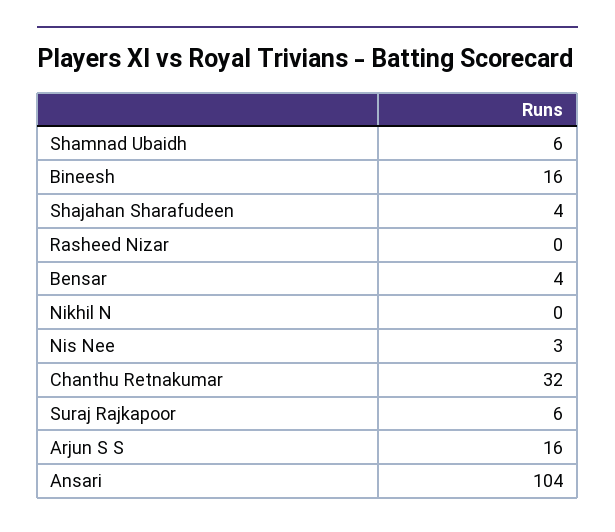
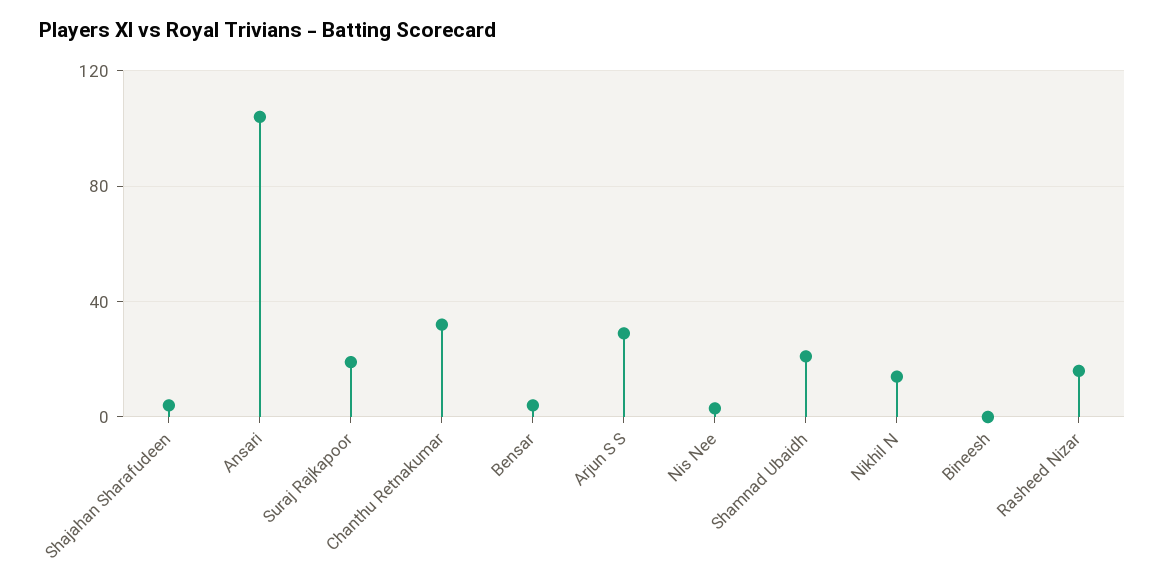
  {
-   "Shamnad Ubaidh": 6,
+   "Shamnad Ubaidh": 20,
-   "Bineesh": 16,
+   "Bineesh": 0,
    "Shajahan Sharafudeen": 4,
-   "Rasheed Nizar": 0,
+   "Rasheed Nizar": 15,
    "Bensar": 4,
-   "Nikhil N": 0,
+   "Nikhil N": 15,
    "Nis Nee": 3,
    "Chanthu Retnakumar": 32,
-   "Suraj Rajkapoor": 6,
+   "Suraj Rajkapoor": 20,
-   "Arjun S S": 16,
+   "Arjun S S": 30,
    "Ansari": 104
  }

